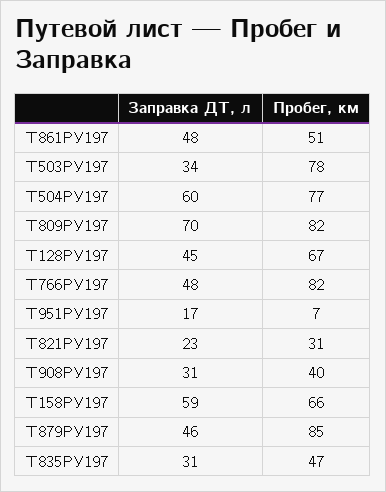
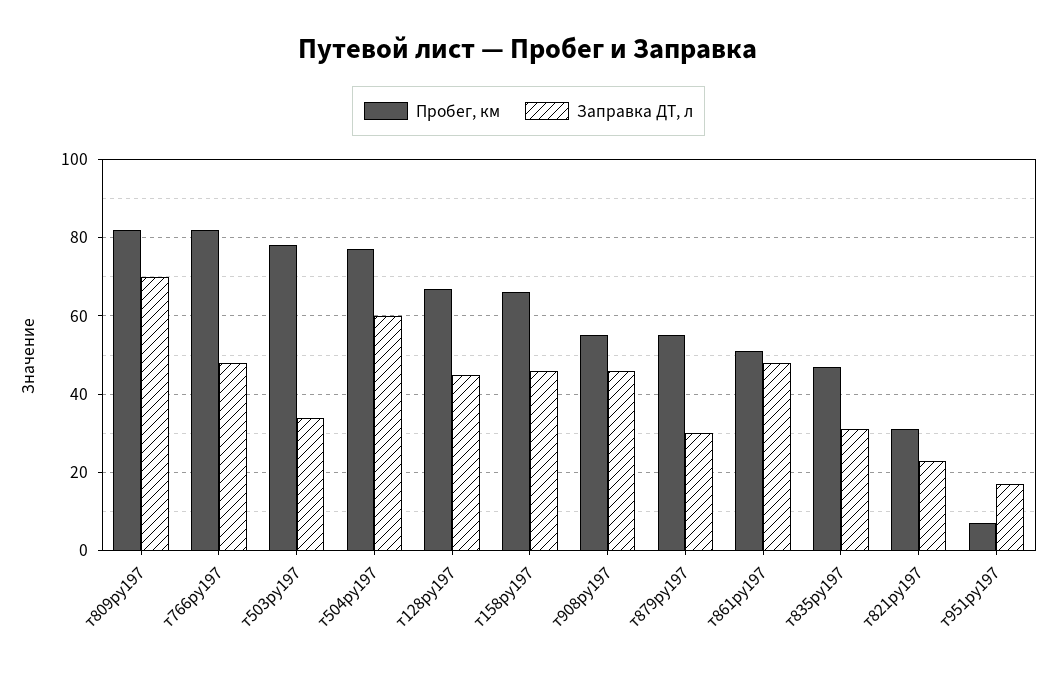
  {
    "Заправка ДТ, л": {
      "Т861РУ197": 48,
      "Т503РУ197": 34,
      "Т504РУ197": 60,
      "Т809РУ197": 70,
      "Т128РУ197": 45,
      "Т766РУ197": 48,
      "Т951РУ197": 17,
      "Т821РУ197": 23,
-     "Т908РУ197": 31,
+     "Т908РУ197": 45,
-     "Т158РУ197": 59,
+     "Т158РУ197": 45,
-     "Т879РУ197": 46,
+     "Т879РУ197": 30,
      "Т835РУ197": 31
    },
    "Пробег, км": {
      "Т861РУ197": 51,
      "Т503РУ197": 78,
      "Т504РУ197": 77,
      "Т809РУ197": 82,
      "Т128РУ197": 67,
      "Т766РУ197": 82,
      "Т951РУ197": 7,
      "Т821РУ197": 31,
-     "Т908РУ197": 40,
+     "Т908РУ197": 55,
      "Т158РУ197": 66,
-     "Т879РУ197": 85,
+     "Т879РУ197": 55,
      "Т835РУ197": 47
    }
  }

